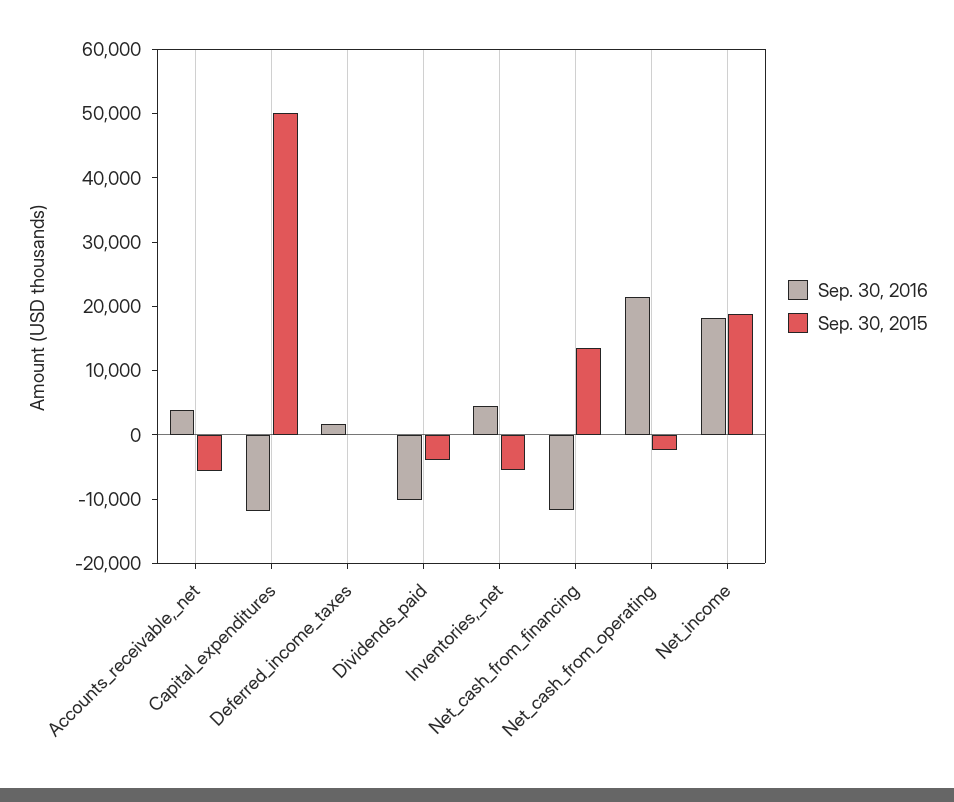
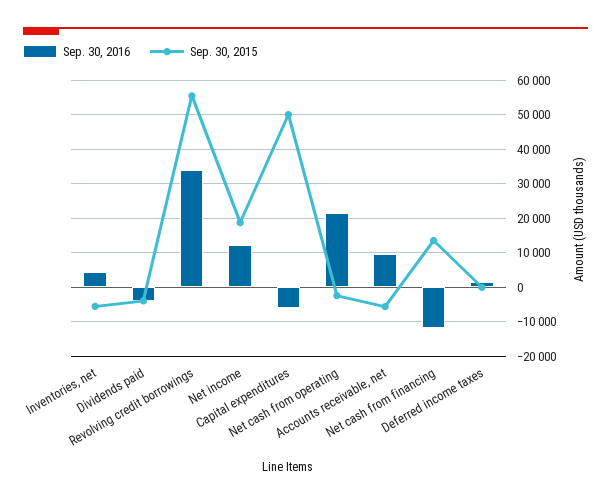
  {
    "Sep. 30, 2016": {
-     "Accounts_receivable,_net": 4000,
+     "Accounts_receivable,_net": 10000,
-     "Capital_expenditures": -12000,
+     "Capital_expenditures": -6000,
      "Deferred_income_taxes": 2000,
-     "Dividends_paid": -10000,
+     "Dividends_paid": -4000,
      "Inventories,_net": 4000,
      "Net_cash_from_financing": -12000,
      "Net_cash_from_operating": 22000,
-     "Net_income": 18000
+     "Net_income": 12000,
+     "Revolving credit borrowings": 34000
    },
    "Sep. 30, 2015": {
      "Accounts_receivable,_net": -6000,
      "Capital_expenditures": 50000,
      "Deferred_income_taxes": 0,
      "Dividends_paid": -4000,
      "Inventories,_net": -6000,
      "Net_cash_from_financing": 14000,
      "Net_cash_from_operating": -2000,
-     "Net_income": 18000
+     "Net_income": 18000,
+     "Revolving credit borrowings": 56000
    }
  }

